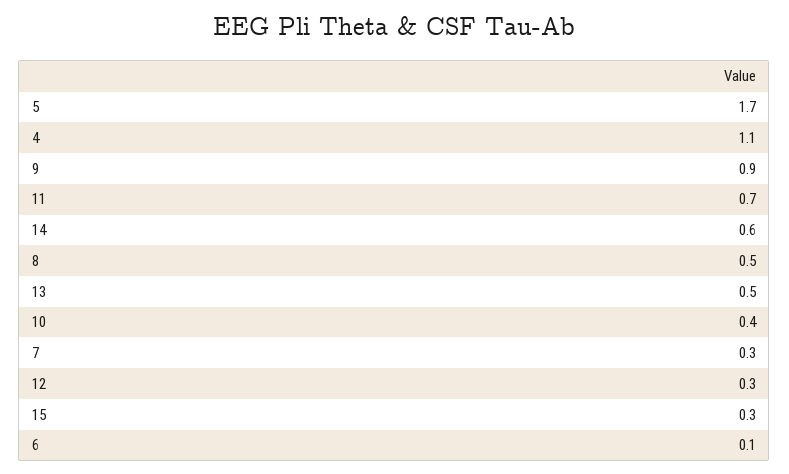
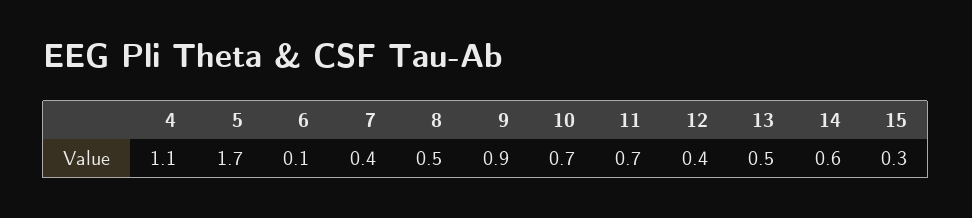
  {
    "5": 1.7,
    "4": 1.1,
    "9": 0.9,
    "11": 0.7,
    "14": 0.6,
    "8": 0.5,
    "13": 0.5,
-   "10": 0.4,
+   "10": 0.7,
-   "7": 0.3,
+   "7": 0.4,
-   "12": 0.3,
+   "12": 0.4,
    "15": 0.3,
    "6": 0.1
  }

